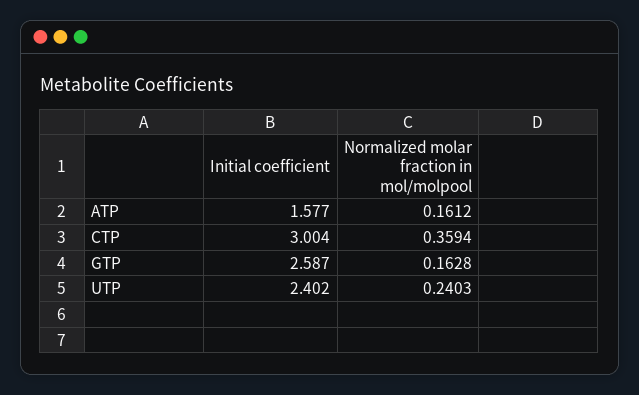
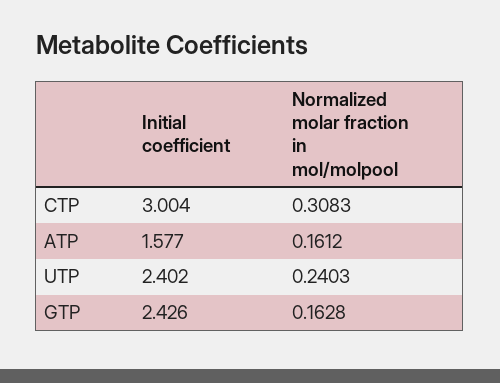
  {
    "Initial coefficient": {
      "ATP": 1.577,
      "CTP": 3.004,
-     "GTP": 2.587,
+     "GTP": 2.426,
      "UTP": 2.402
    },
    "Normalized molar fraction in mol/molpool": {
      "ATP": 0.1612,
-     "CTP": 0.3594,
+     "CTP": 0.3083,
      "GTP": 0.1628,
      "UTP": 0.2403
    }
  }

